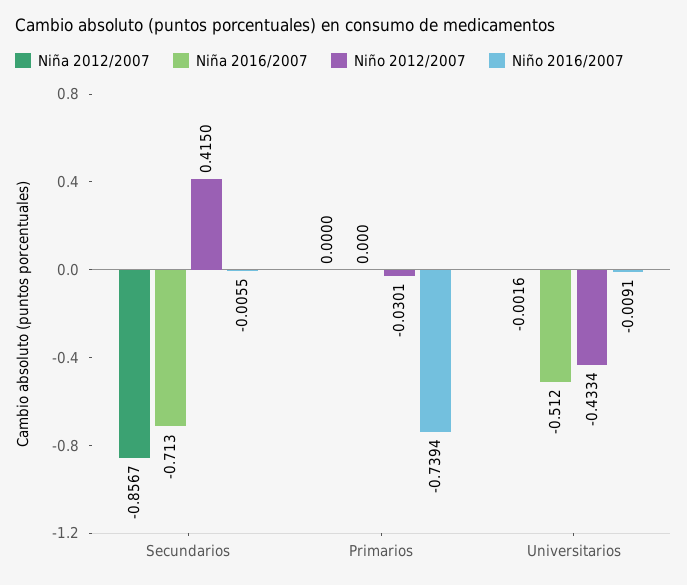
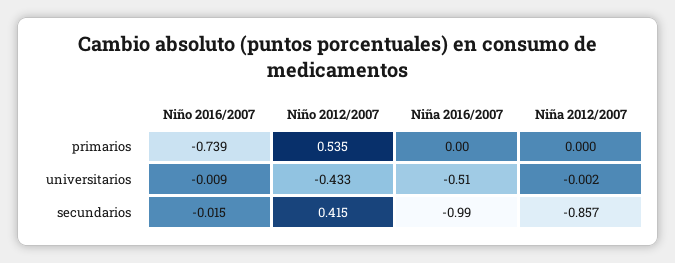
  {
    "Niña 2012/2007": {
      "Secundarios": -0.8567,
      "Primarios": 0,
      "Universitarios": -0.0016
    },
    "Niña 2016/2007": {
-     "Secundarios": -0.713,
+     "Secundarios": -0.99,
      "Primarios": 0,
      "Universitarios": -0.512
    },
    "Niño 2012/2007": {
      "Secundarios": 0.415,
-     "Primarios": -0.0301,
+     "Primarios": 0.535,
      "Universitarios": -0.4334
    },
    "Niño 2016/2007": {
-     "Secundarios": -0.0055,
+     "Secundarios": -0.015,
      "Primarios": -0.7394,
      "Universitarios": -0.0091
    }
  }

